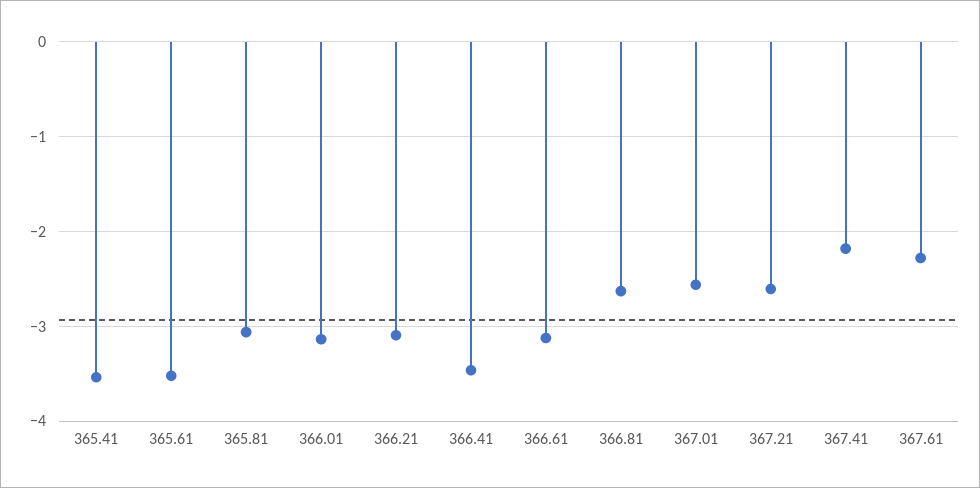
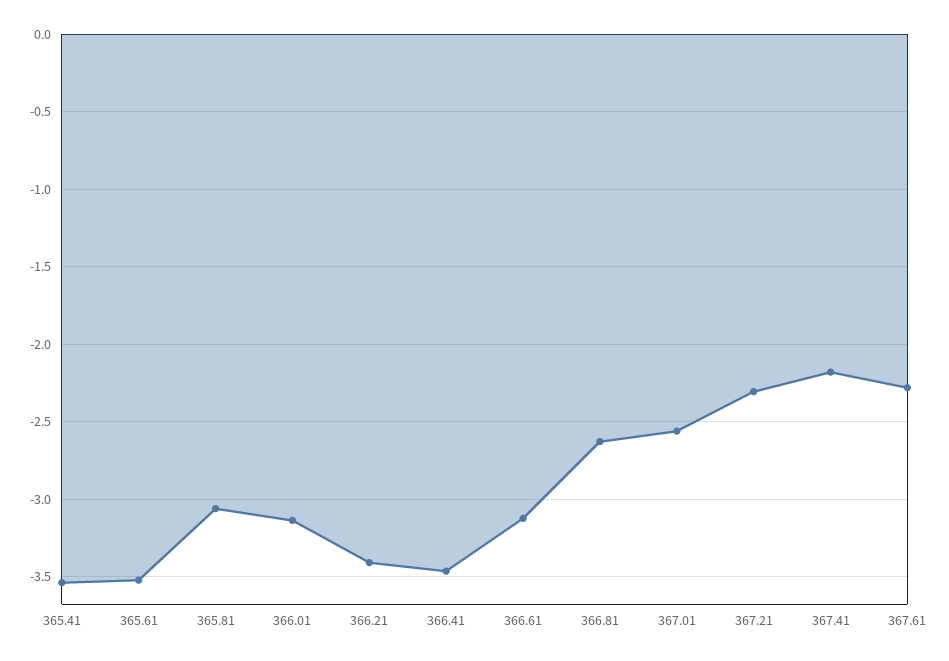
  {
    "365.41": -3.55,
    "365.61": -3.5,
    "365.81": -3.05,
    "366.01": -3.15,
-   "366.21": -3.1,
+   "366.21": -3.4,
    "366.41": -3.45,
    "366.61": -3.1,
    "366.81": -2.65,
    "367.01": -2.55,
-   "367.21": -2.6,
+   "367.21": -2.3,
    "367.41": -2.2,
    "367.61": -2.3
  }

